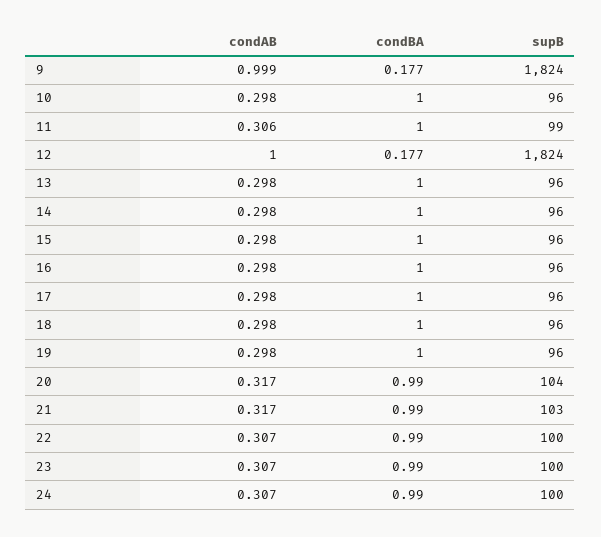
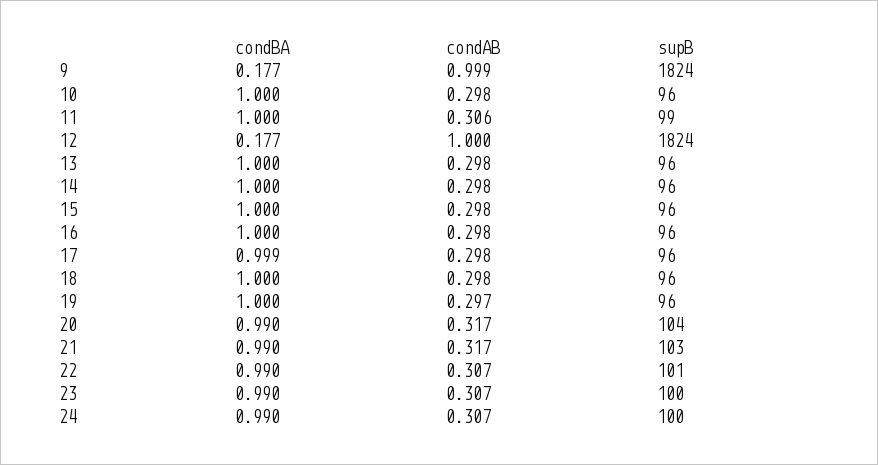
  {
    "condAB": {
      "9": 0.999,
      "10": 0.298,
      "11": 0.306,
      "12": 1,
      "13": 0.298,
      "14": 0.298,
      "15": 0.298,
      "16": 0.298,
      "17": 0.298,
      "18": 0.298,
-     "19": 0.298,
+     "19": 0.297,
      "20": 0.317,
      "21": 0.317,
      "22": 0.307,
      "23": 0.307,
      "24": 0.307
    },
    "condBA": {
      "9": 0.177,
      "10": 1,
      "11": 1,
      "12": 0.177,
      "13": 1,
      "14": 1,
      "15": 1,
      "16": 1,
-     "17": 1,
+     "17": 0.999,
      "18": 1,
      "19": 1,
      "20": 0.99,
      "21": 0.99,
      "22": 0.99,
      "23": 0.99,
      "24": 0.99
    },
    "supB": {
      "9": 1824,
      "10": 96,
      "11": 99,
      "12": 1824,
      "13": 96,
      "14": 96,
      "15": 96,
      "16": 96,
      "17": 96,
      "18": 96,
      "19": 96,
      "20": 104,
      "21": 103,
-     "22": 100,
+     "22": 101,
      "23": 100,
      "24": 100
    }
  }

